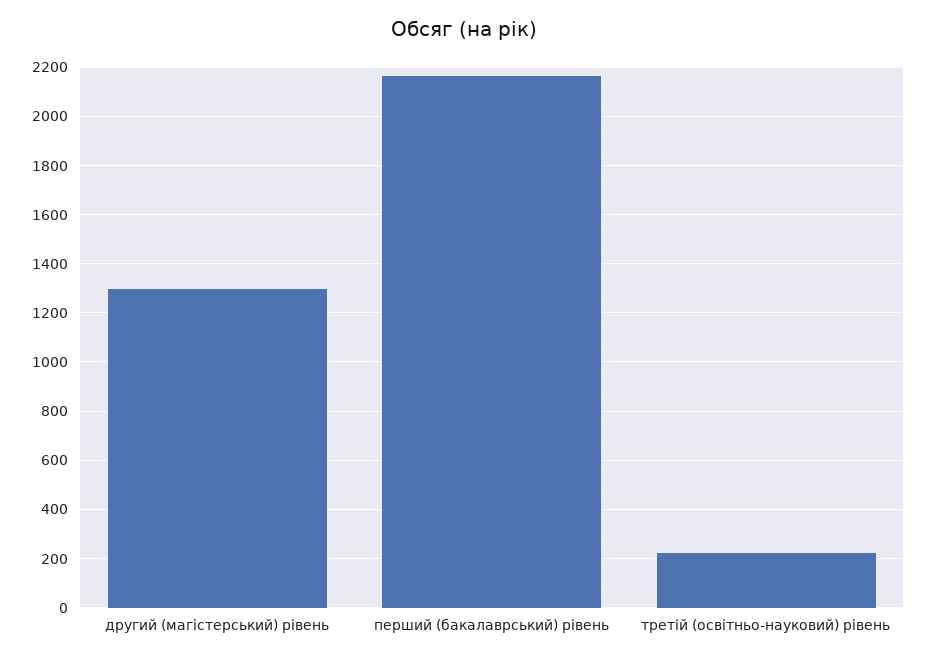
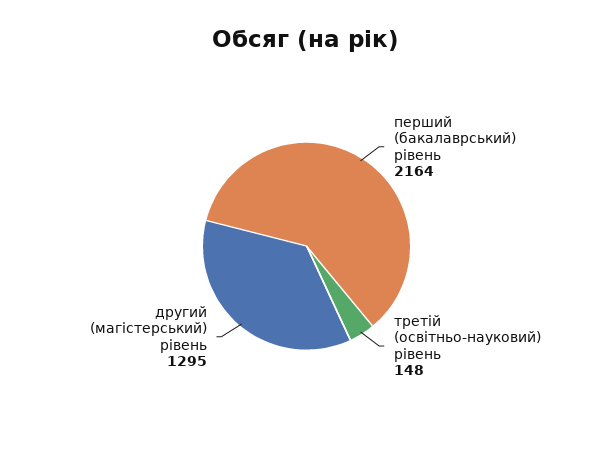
  {
    "другий (магістерський) рівень": 1295,
    "перший (бакалаврський) рівень": 2164,
-   "третій (освітньо-науковий) рівень": 225
+   "третій (освітньо-науковий) рівень": 148
  }

